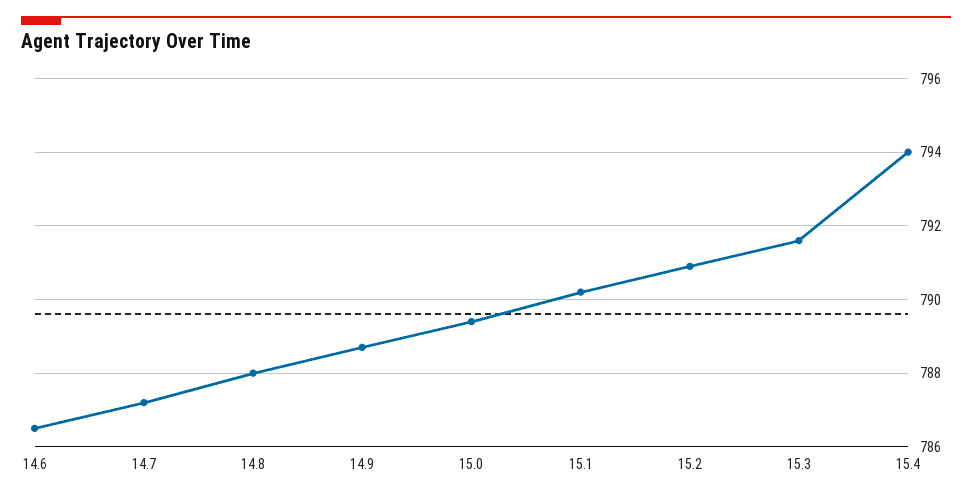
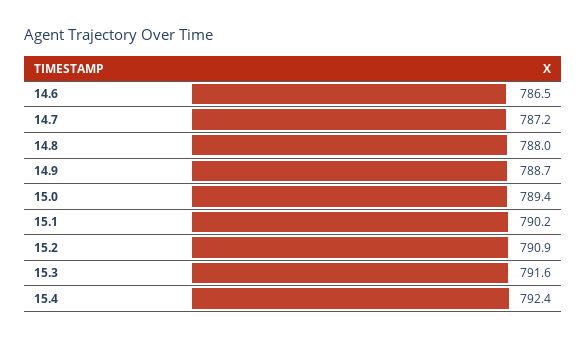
  {
    "14.6": 786.5,
    "14.7": 787.2,
    "14.8": 788,
    "14.9": 788.7,
    "15.0": 789.4,
    "15.1": 790.2,
    "15.2": 790.9,
    "15.3": 791.6,
-   "15.4": 794
+   "15.4": 792.4
  }

